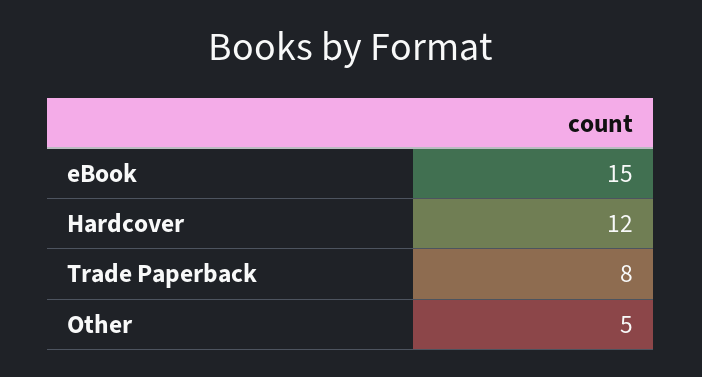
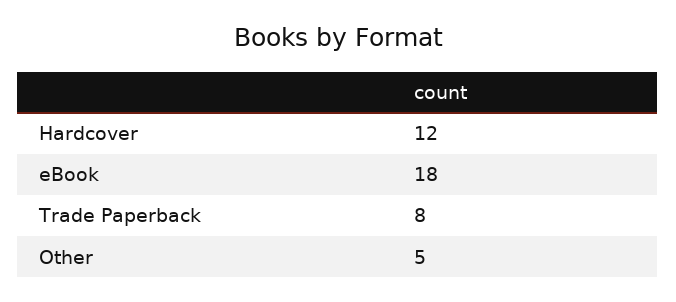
  {
-   "eBook": 15,
+   "eBook": 18,
    "Hardcover": 12,
    "Trade Paperback": 8,
    "Other": 5
  }

